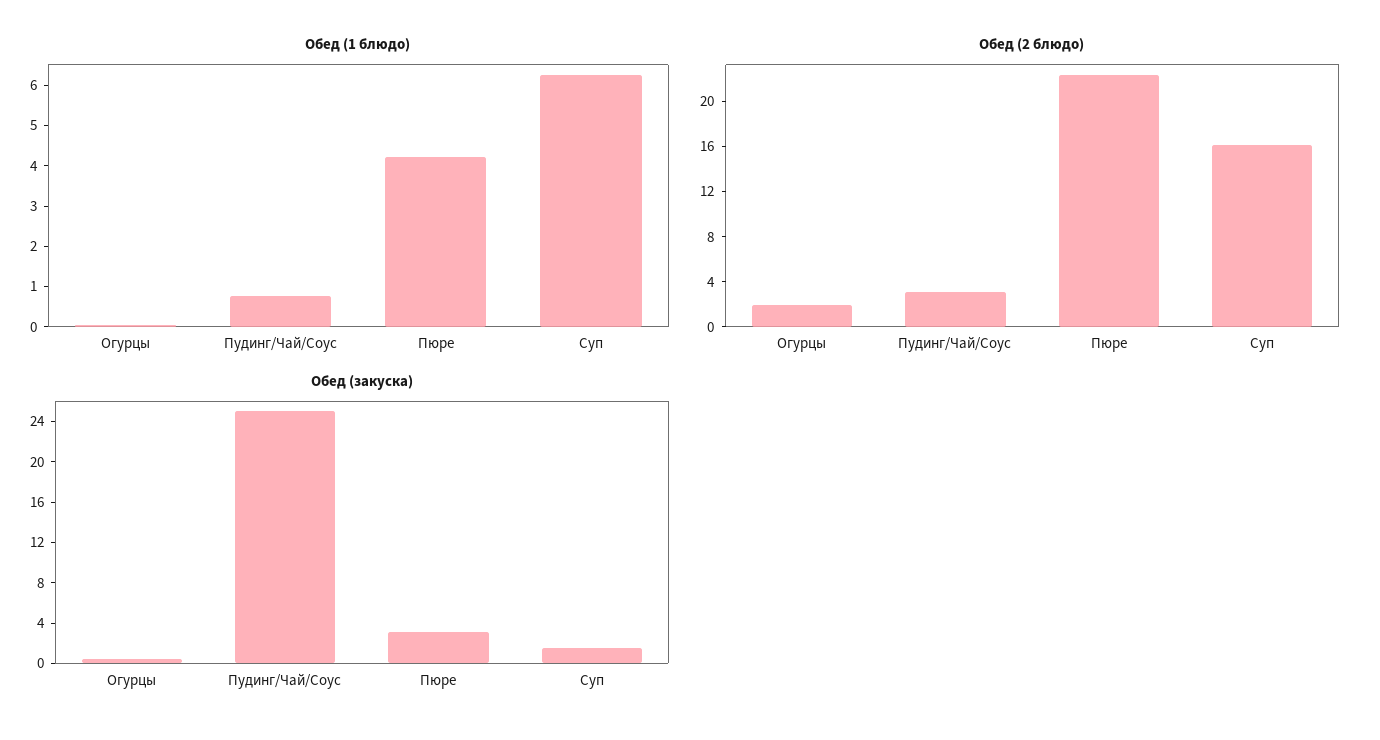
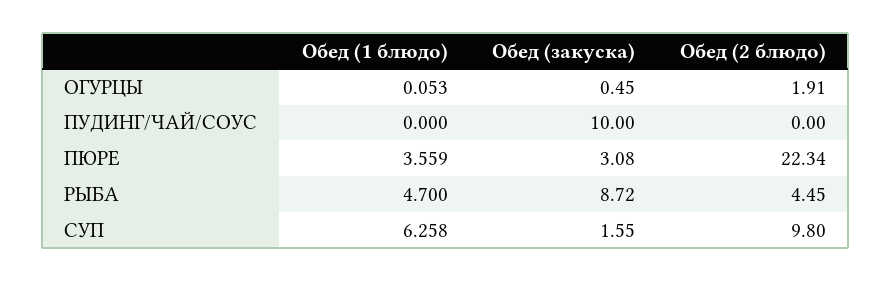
  {
    "Обед (1 блюдо)": {
      "Огурцы": 0.053,
-     "Пудинг/Чай/Соус": 0.8,
+     "Пудинг/Чай/Соус": 0,
-     "Пюре": 4.2,
+     "Пюре": 3.559,
-     "Суп": 6.258
+     "Суп": 6.258,
+     "РЫБА": 4.7
    },
    "Обед (2 блюдо)": {
      "Огурцы": 1.91,
-     "Пудинг/Чай/Соус": 3,
+     "Пудинг/Чай/Соус": 0,
      "Пюре": 22.34,
-     "Суп": 16
+     "Суп": 9.8,
+     "РЫБА": 4.45
    },
    "Обед (закуска)": {
      "Огурцы": 0.45,
-     "Пудинг/Чай/Соус": 25,
+     "Пудинг/Чай/Соус": 10,
      "Пюре": 3.08,
-     "Суп": 1.55
+     "Суп": 1.55,
+     "РЫБА": 8.72
    }
  }

